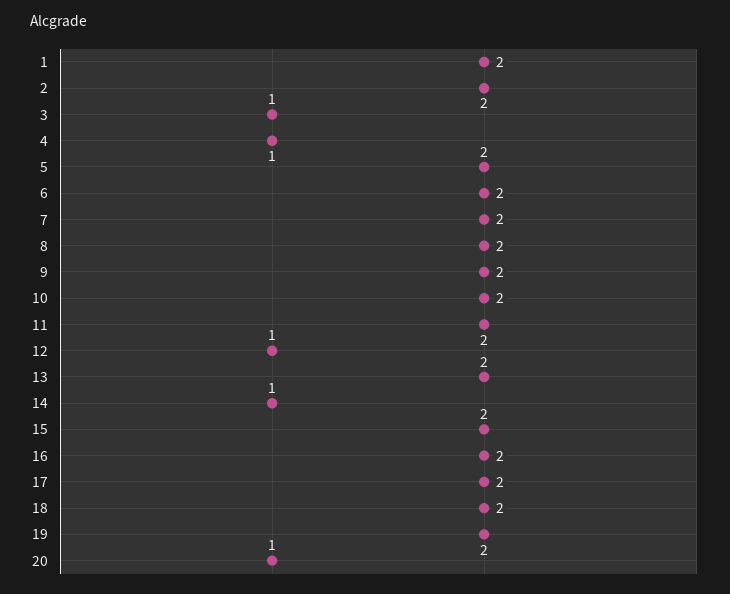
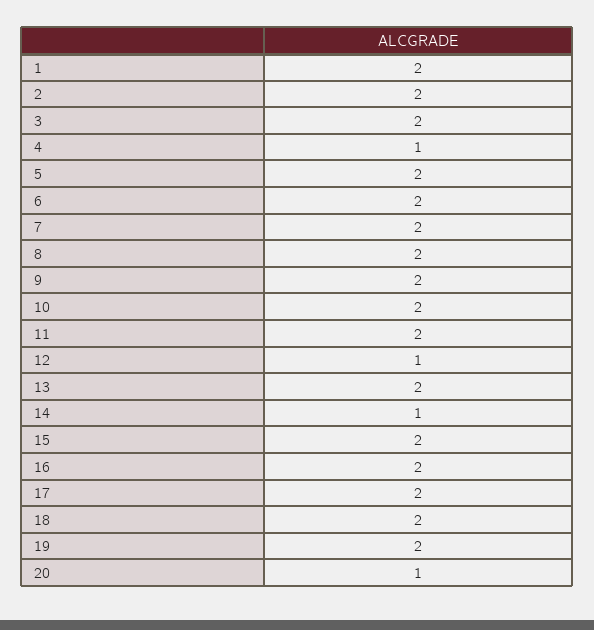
  {
    "1": 2,
    "2": 2,
-   "3": 1,
+   "3": 2,
    "4": 1,
    "5": 2,
    "6": 2,
    "7": 2,
    "8": 2,
    "9": 2,
    "10": 2,
    "11": 2,
    "12": 1,
    "13": 2,
    "14": 1,
    "15": 2,
    "16": 2,
    "17": 2,
    "18": 2,
    "19": 2,
    "20": 1
  }

